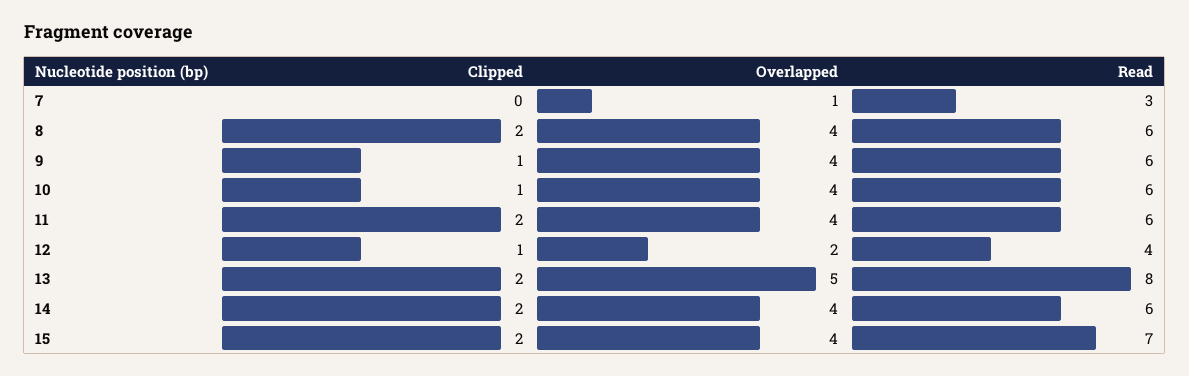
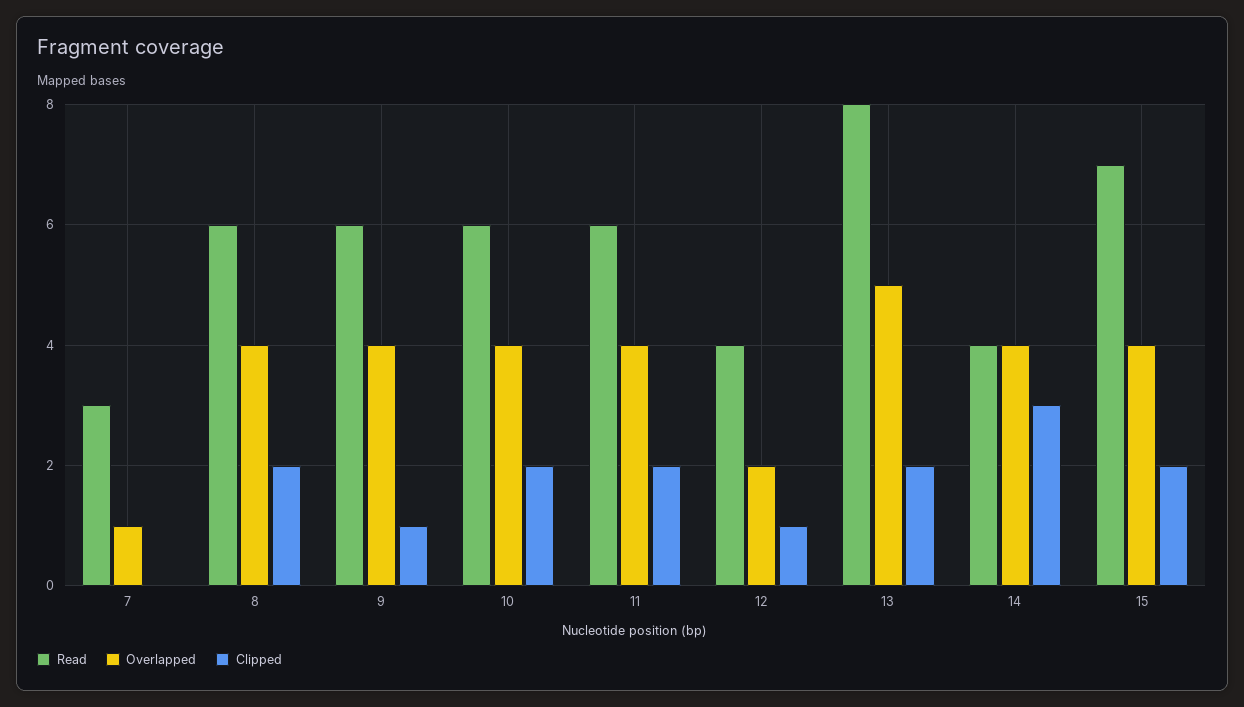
  {
    "Clipped": {
      "7": 0,
      "8": 2,
      "9": 1,
-     "10": 1,
+     "10": 2,
      "11": 2,
      "12": 1,
      "13": 2,
-     "14": 2,
+     "14": 3,
      "15": 2
    },
    "Overlapped": {
      "7": 1,
      "8": 4,
      "9": 4,
      "10": 4,
      "11": 4,
      "12": 2,
      "13": 5,
      "14": 4,
      "15": 4
    },
    "Read": {
      "7": 3,
      "8": 6,
      "9": 6,
      "10": 6,
      "11": 6,
      "12": 4,
      "13": 8,
-     "14": 6,
+     "14": 4,
      "15": 7
    }
  }

